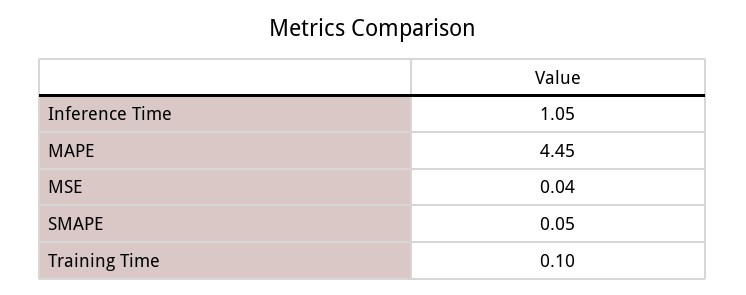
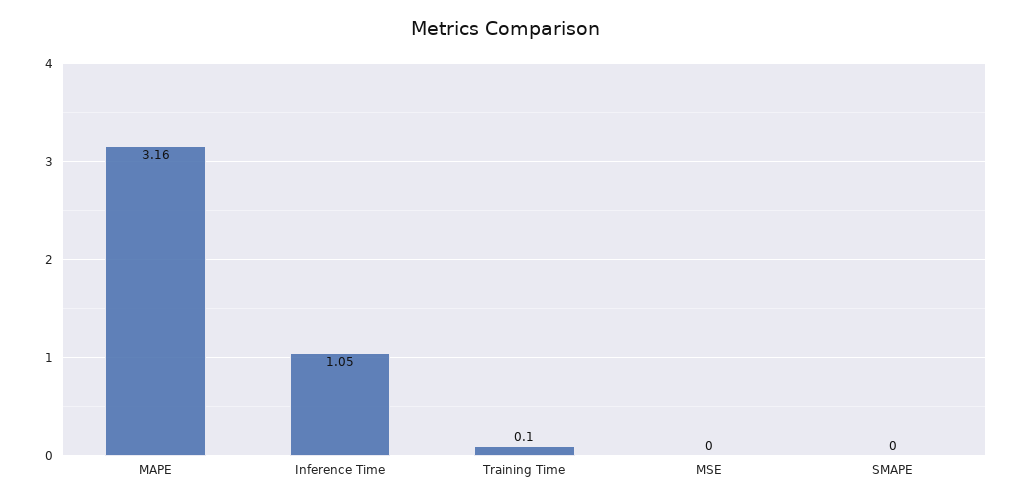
  {
    "Inference Time": 1.05,
-   "MAPE": 4.45,
+   "MAPE": 3.16,
-   "MSE": 0.04,
+   "MSE": 0,
-   "SMAPE": 0.05,
+   "SMAPE": 0,
    "Training Time": 0.1
  }

